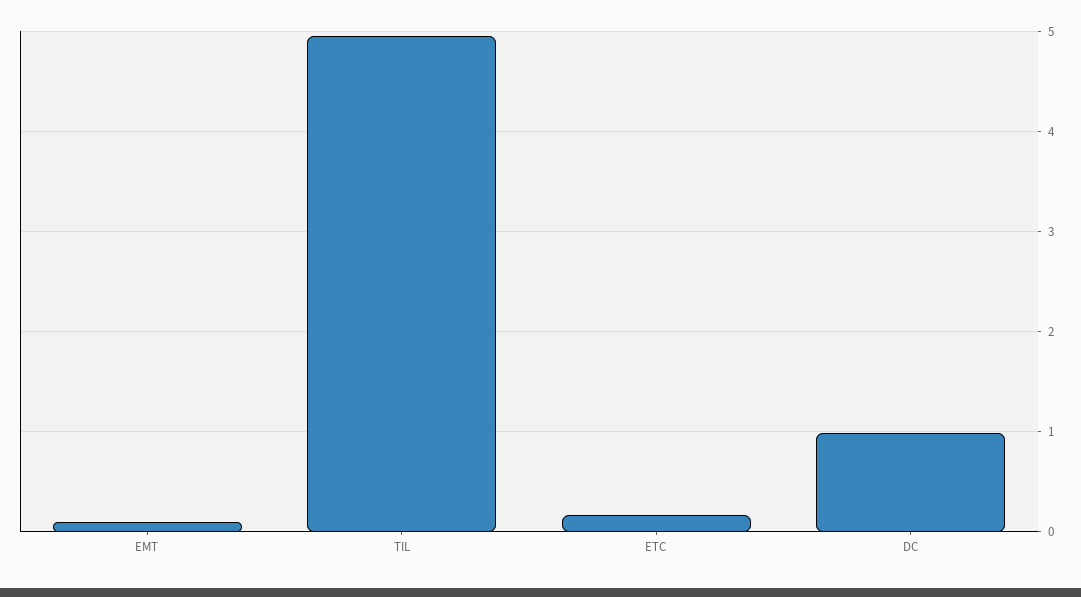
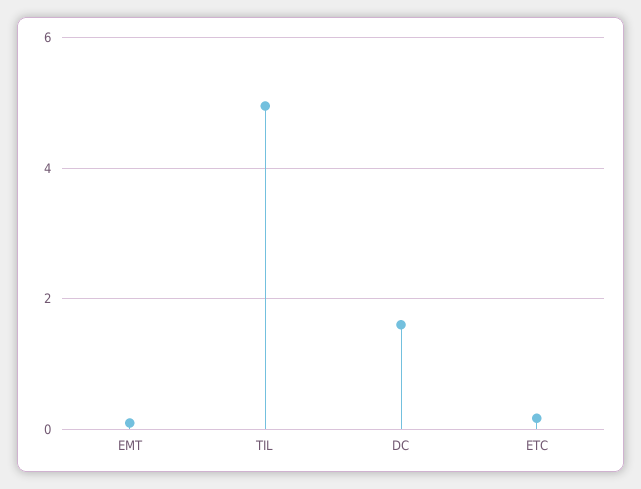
  {
    "EMT": 0.1,
    "TIL": 5,
    "ETC": 0.2,
-   "DC": 1
+   "DC": 1.6
  }

